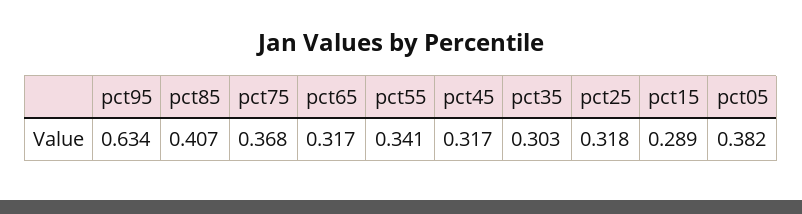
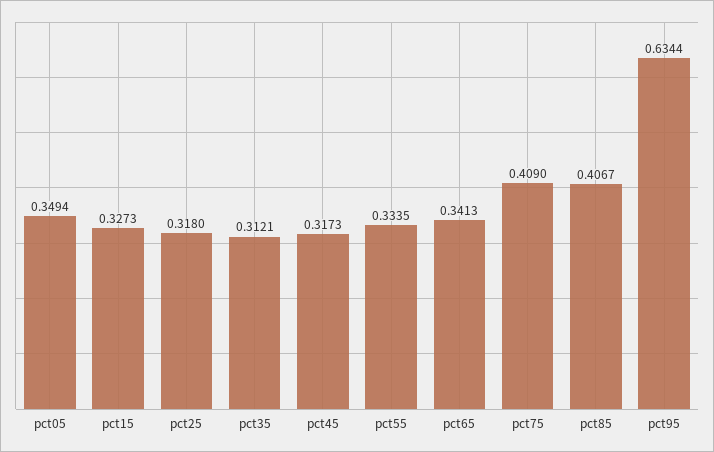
  {
    "pct95": 0.6344,
    "pct85": 0.4067,
-   "pct75": 0.368,
+   "pct75": 0.409,
-   "pct65": 0.317,
+   "pct65": 0.3413,
-   "pct55": 0.341,
+   "pct55": 0.3335,
    "pct45": 0.3173,
-   "pct35": 0.303,
+   "pct35": 0.3121,
    "pct25": 0.318,
-   "pct15": 0.289,
+   "pct15": 0.3273,
-   "pct05": 0.382
+   "pct05": 0.3494
  }

